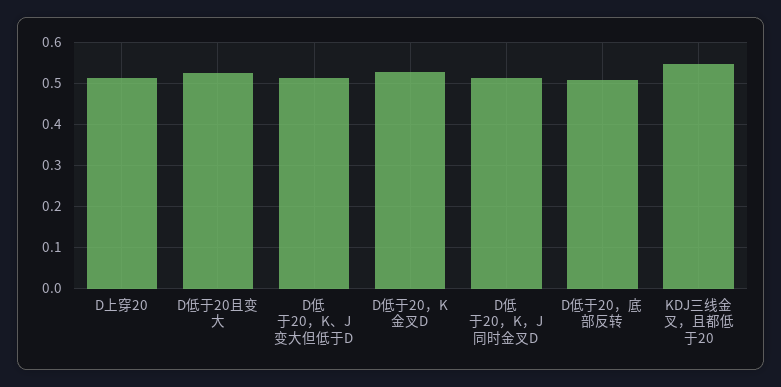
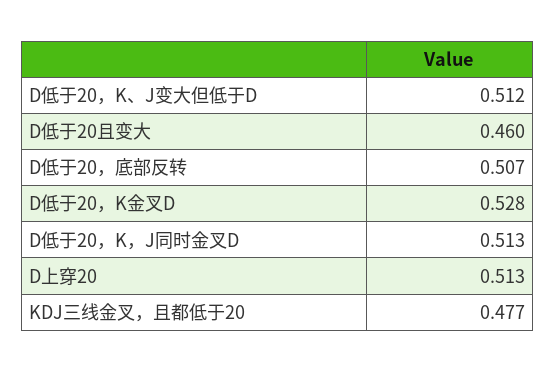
  {
    "D上穿20": 0.513,
-   "D低于20且变大": 0.52,
+   "D低于20且变大": 0.46,
    "D低于20，K、J变大但低于D": 0.512,
    "D低于20，K金叉D": 0.528,
    "D低于20，K，J同时金叉D": 0.513,
    "D低于20，底部反转": 0.507,
-   "KDJ三线金叉，且都低于20": 0.54
+   "KDJ三线金叉，且都低于20": 0.477
  }

